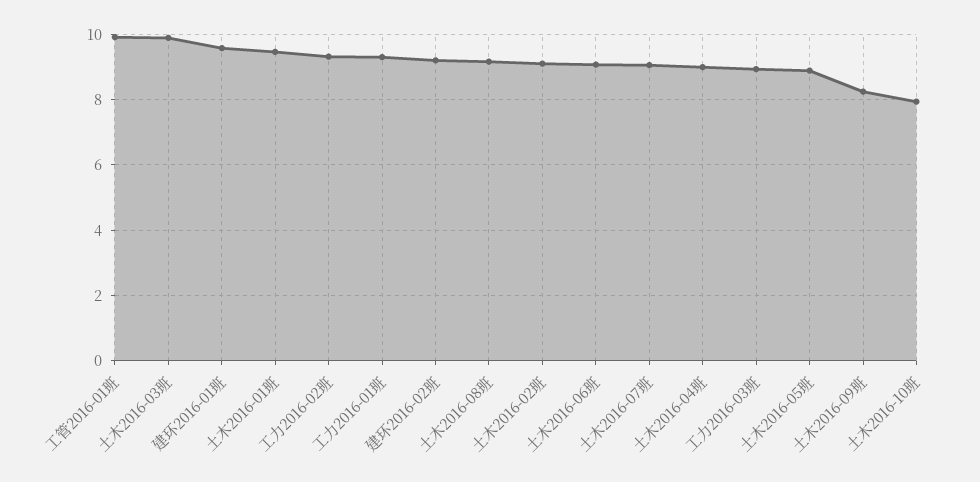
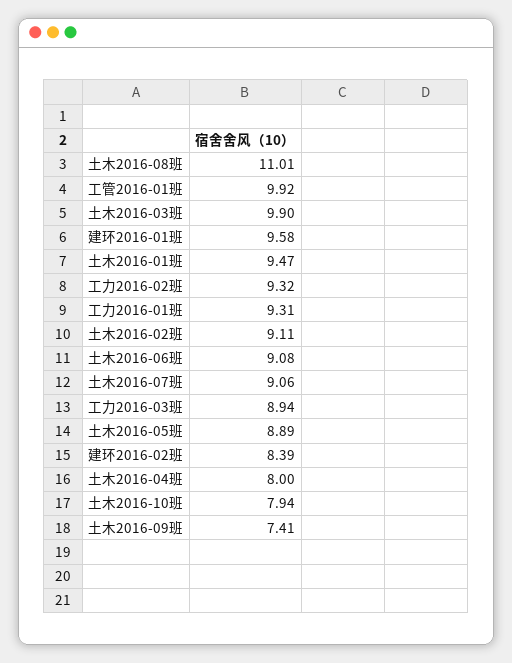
  {
    "工管2016-01班": 9.92,
    "土木2016-03班": 9.9,
    "建环2016-01班": 9.58,
    "土木2016-01班": 9.47,
    "工力2016-02班": 9.32,
    "工力2016-01班": 9.31,
-   "建环2016-02班": 9.2,
+   "建环2016-02班": 8.39,
-   "土木2016-08班": 9.2,
+   "土木2016-08班": 11.01,
    "土木2016-02班": 9.11,
    "土木2016-06班": 9.08,
    "土木2016-07班": 9.06,
-   "土木2016-04班": 9,
+   "土木2016-04班": 8,
    "工力2016-03班": 8.94,
    "土木2016-05班": 8.89,
-   "土木2016-09班": 8.2,
+   "土木2016-09班": 7.41,
    "土木2016-10班": 7.94
  }

